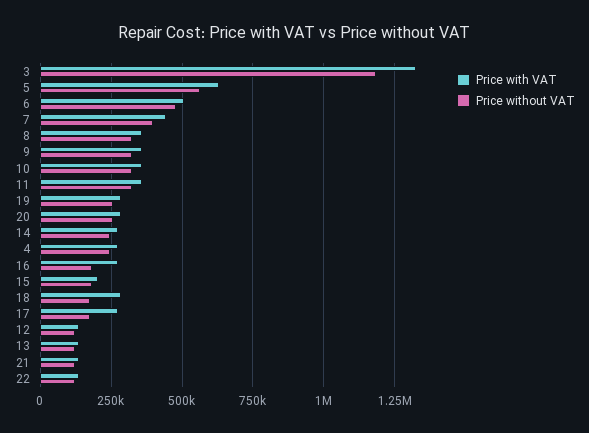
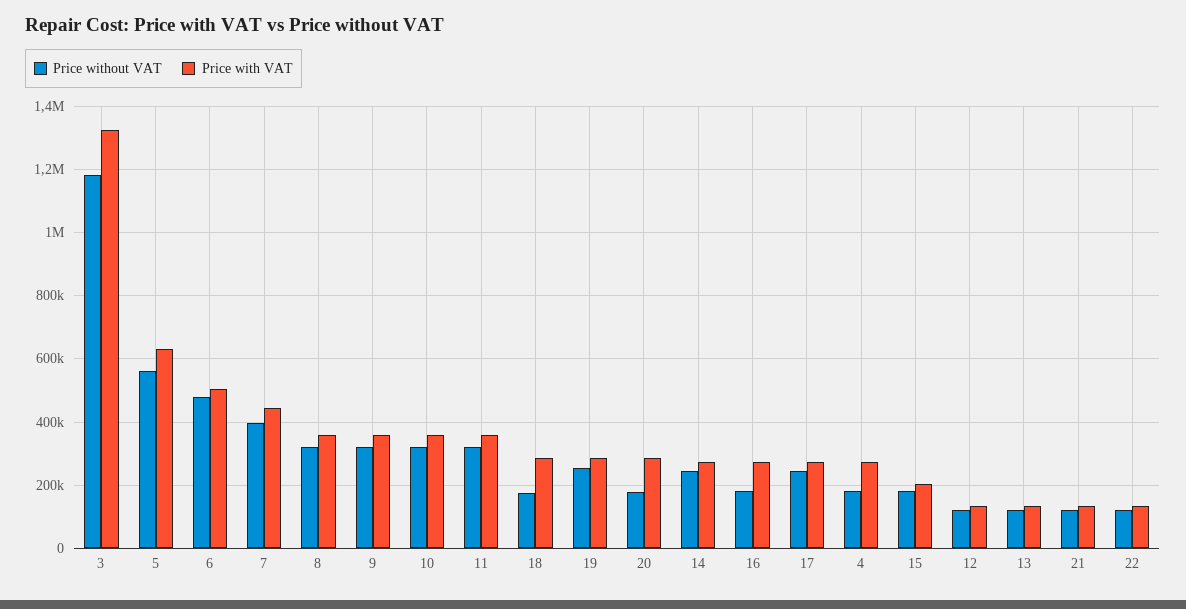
  {
    "Price with VAT": {
      "3": 1320000,
      "5": 640000,
      "6": 500000,
      "7": 440000,
      "8": 360000,
      "9": 360000,
      "10": 360000,
      "11": 360000,
      "19": 280000,
      "20": 280000,
      "14": 280000,
      "4": 280000,
      "16": 280000,
      "15": 200000,
      "18": 280000,
      "17": 280000,
      "12": 140000,
      "13": 140000,
      "21": 140000,
      "22": 140000
    },
    "Price without VAT": {
      "3": 1180000,
      "5": 560000,
      "6": 480000,
      "7": 400000,
      "8": 320000,
      "9": 320000,
      "10": 320000,
      "11": 320000,
      "19": 260000,
-     "20": 250000,
+     "20": 180000,
      "14": 240000,
-     "4": 250000,
+     "4": 180000,
      "16": 180000,
      "15": 180000,
      "18": 180000,
-     "17": 175000,
+     "17": 240000,
      "12": 120000,
      "13": 120000,
      "21": 120000,
      "22": 120000
    }
  }

